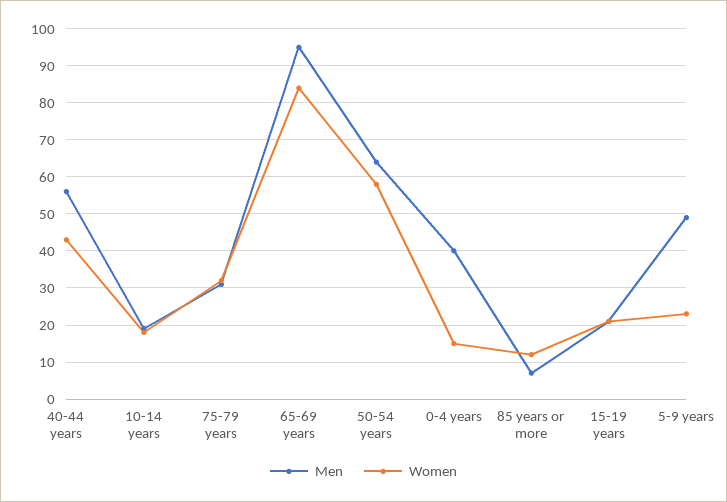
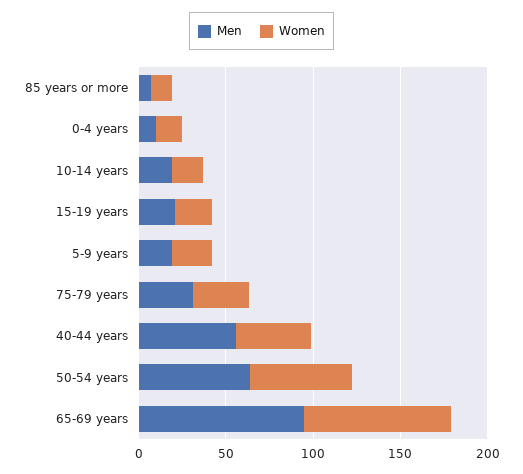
  {
    "Men": {
      "40-44 years": 55,
      "10-14 years": 20,
      "75-79 years": 30,
      "65-69 years": 95,
      "50-54 years": 65,
-     "0-4 years": 40,
+     "0-4 years": 10,
      "85 years or more": 5,
      "15-19 years": 20,
-     "5-9 years": 50
+     "5-9 years": 20
    },
    "Women": {
      "40-44 years": 45,
      "10-14 years": 20,
      "75-79 years": 30,
      "65-69 years": 85,
      "50-54 years": 60,
      "0-4 years": 15,
      "85 years or more": 10,
      "15-19 years": 20,
      "5-9 years": 25
    }
  }

